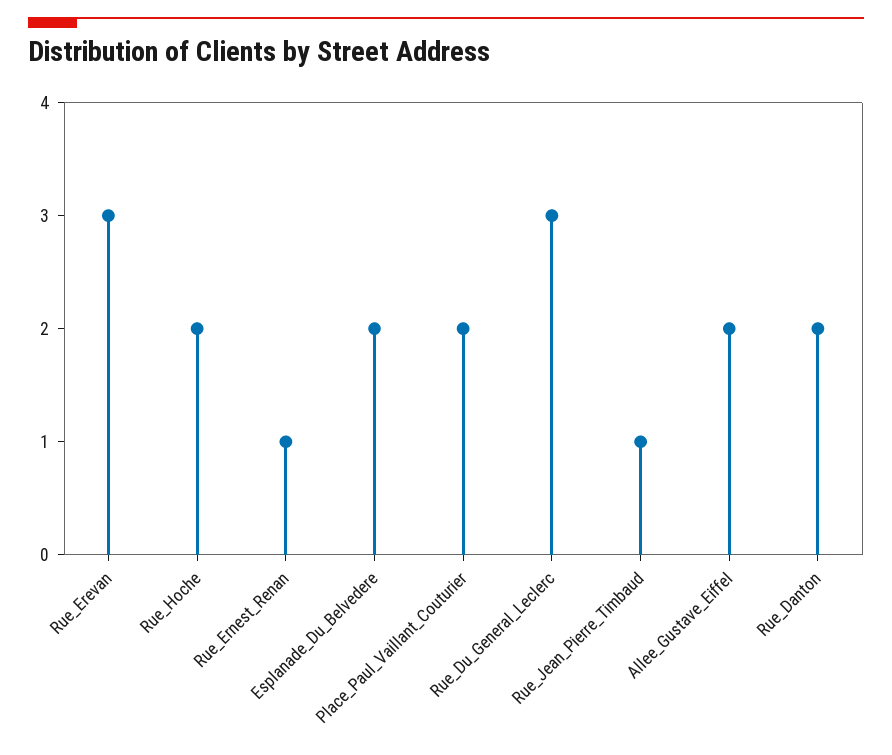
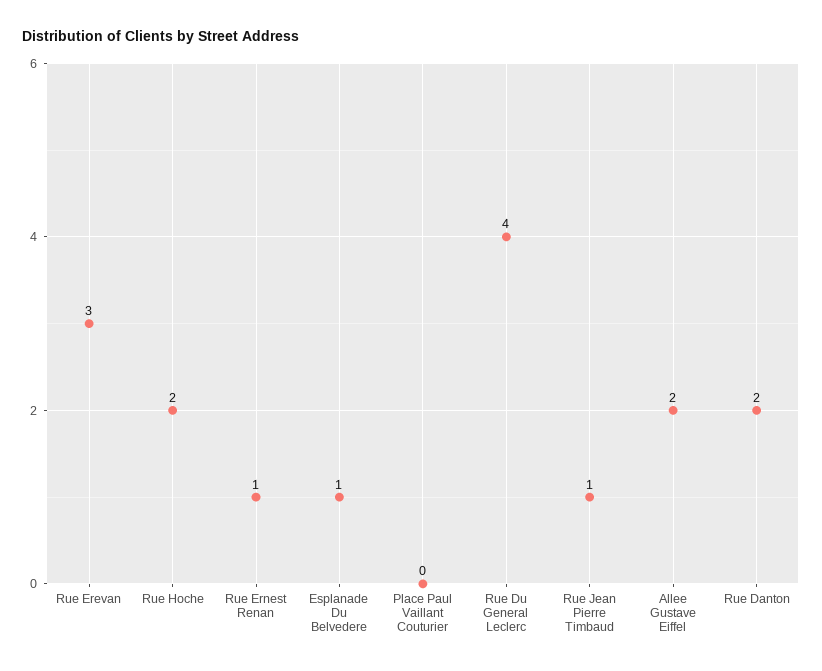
  {
    "Rue_Erevan": 3,
    "Rue_Hoche": 2,
    "Rue_Ernest_Renan": 1,
-   "Esplanade_Du_Belvedere": 2,
+   "Esplanade_Du_Belvedere": 1,
-   "Place_Paul_Vaillant_Couturier": 2,
+   "Place_Paul_Vaillant_Couturier": 0,
-   "Rue_Du_General_Leclerc": 3,
+   "Rue_Du_General_Leclerc": 4,
    "Rue_Jean_Pierre_Timbaud": 1,
    "Allee_Gustave_Eiffel": 2,
    "Rue_Danton": 2
  }

